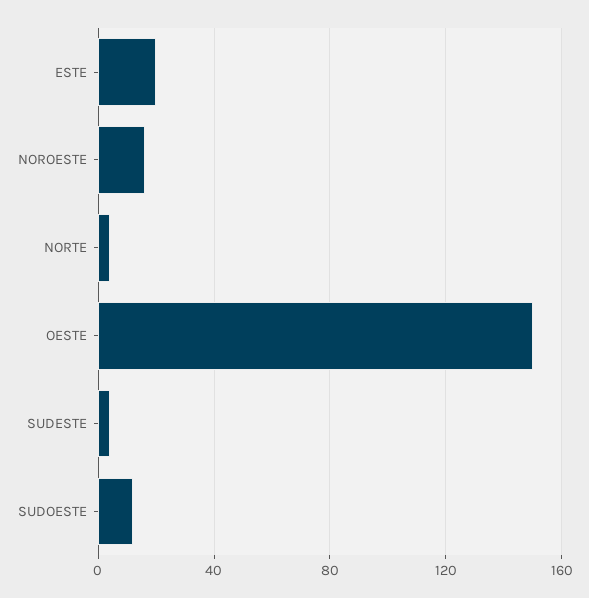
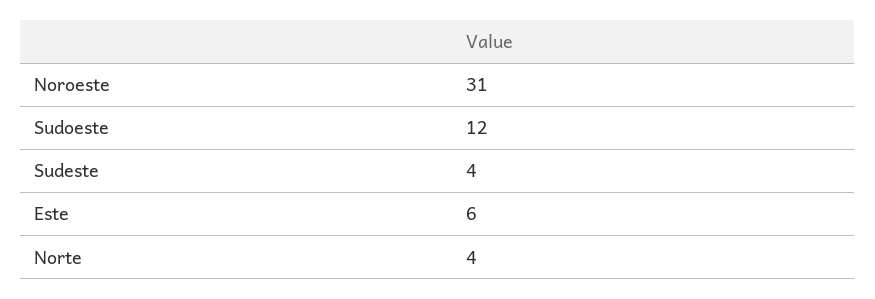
  {
-   "ESTE": 20,
+   "ESTE": 6,
-   "NOROESTE": 15,
+   "NOROESTE": 31,
    "NORTE": 4,
-   "OESTE": 150,
    "SUDESTE": 4,
    "SUDOESTE": 12
  }

